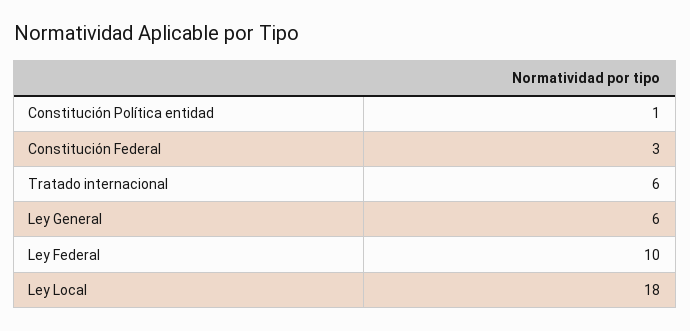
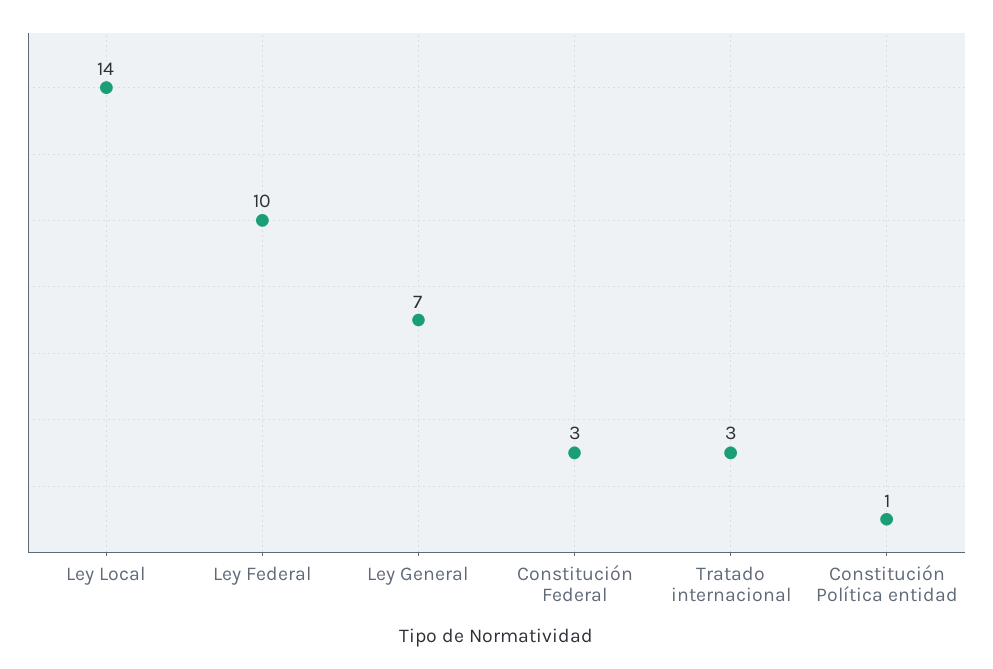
  {
    "Constitución Política entidad": 1,
    "Constitución Federal": 3,
-   "Tratado internacional": 6,
+   "Tratado internacional": 3,
-   "Ley General": 6,
+   "Ley General": 7,
    "Ley Federal": 10,
-   "Ley Local": 18
+   "Ley Local": 14
  }

